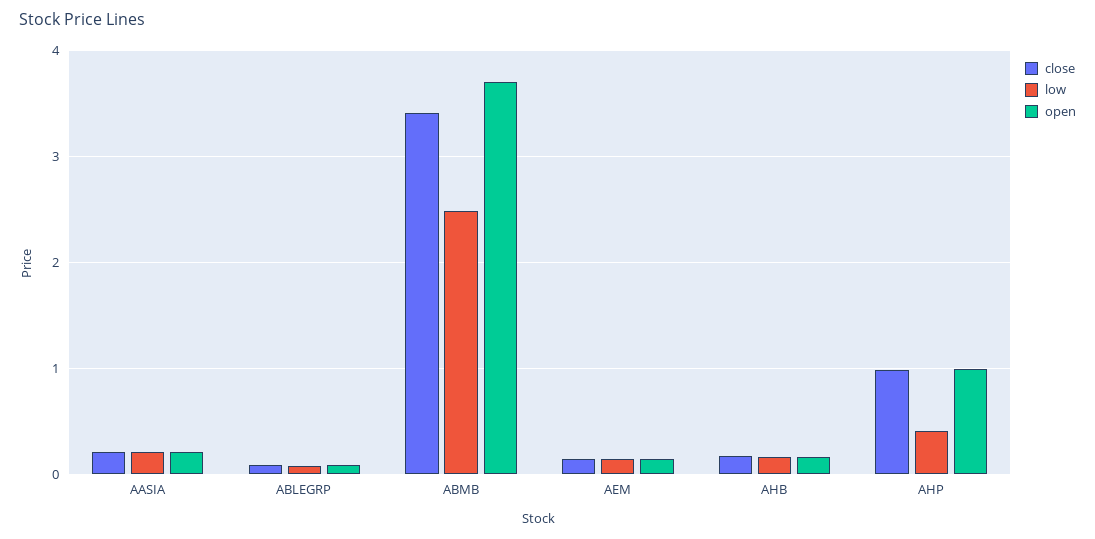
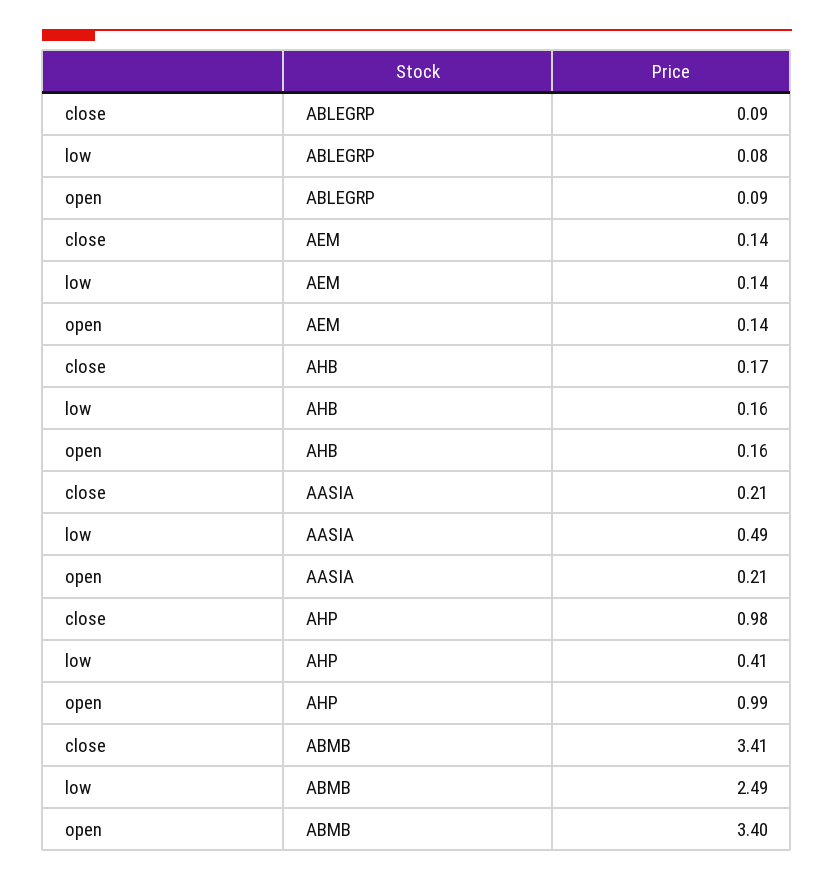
  {
    "close": {
      "AASIA": 0.21,
      "ABLEGRP": 0.09,
      "ABMB": 3.41,
      "AEM": 0.14,
      "AHB": 0.17,
      "AHP": 0.98
    },
    "low": {
-     "AASIA": 0.2,
+     "AASIA": 0.49,
      "ABLEGRP": 0.08,
      "ABMB": 2.49,
      "AEM": 0.14,
      "AHB": 0.16,
      "AHP": 0.41
    },
    "open": {
      "AASIA": 0.21,
      "ABLEGRP": 0.09,
-     "ABMB": 3.7,
+     "ABMB": 3.4,
      "AEM": 0.14,
      "AHB": 0.16,
      "AHP": 0.99
    }
  }

